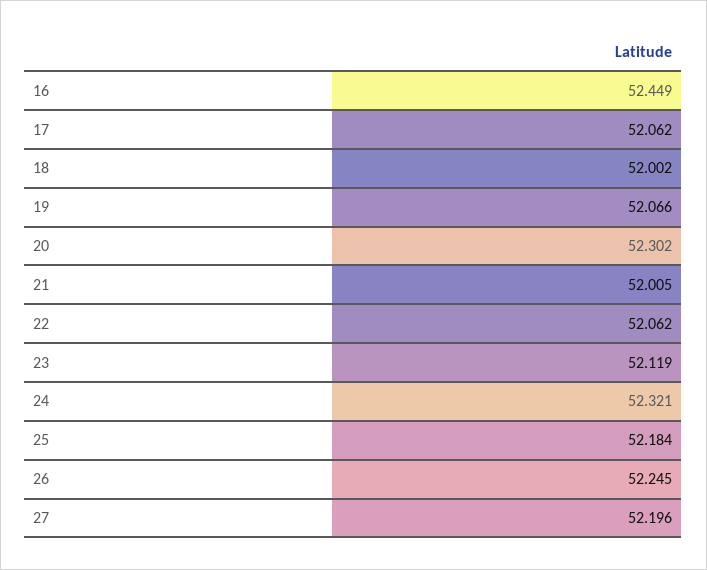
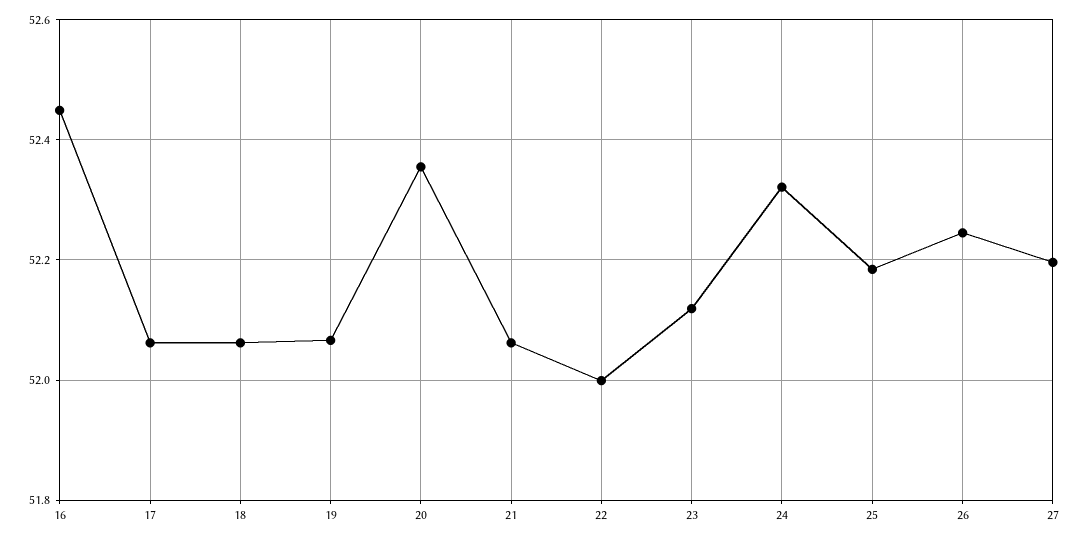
  {
    "16": 52.449,
    "17": 52.062,
-   "18": 52.002,
+   "18": 52.06,
    "19": 52.066,
-   "20": 52.302,
+   "20": 52.36,
-   "21": 52.005,
+   "21": 52.06,
-   "22": 52.062,
+   "22": 52,
    "23": 52.119,
    "24": 52.321,
    "25": 52.184,
    "26": 52.245,
    "27": 52.196
  }

